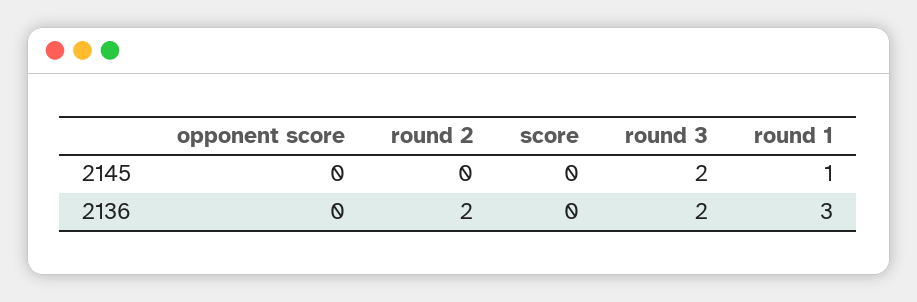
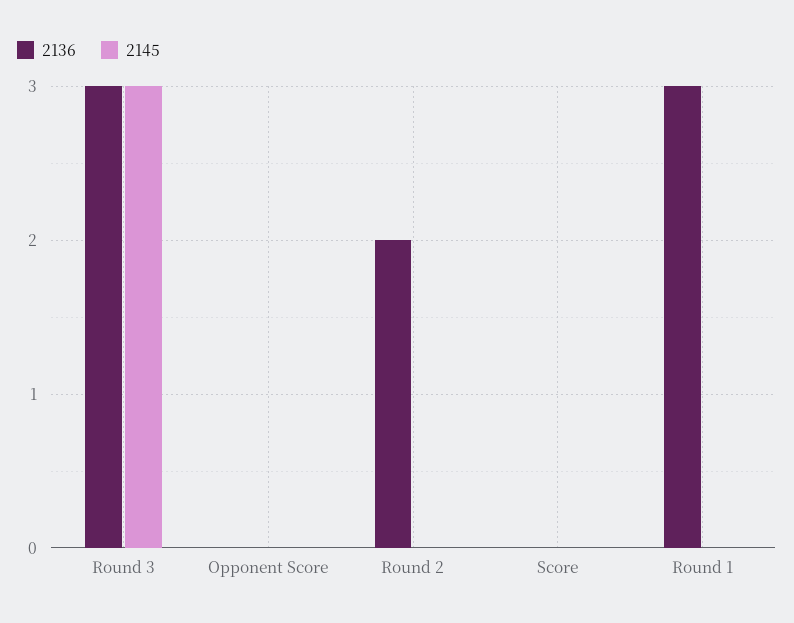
  {
    "2145": {
      "opponent score": 0,
      "round 2": 0,
      "score": 0,
-     "round 3": 2,
+     "round 3": 3,
-     "round 1": 1
+     "round 1": 0
    },
    "2136": {
      "opponent score": 0,
      "round 2": 2,
      "score": 0,
-     "round 3": 2,
+     "round 3": 3,
      "round 1": 3
    }
  }

